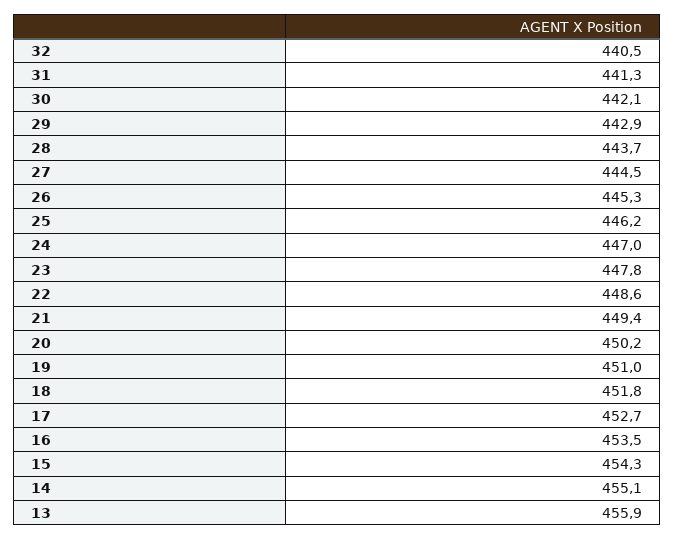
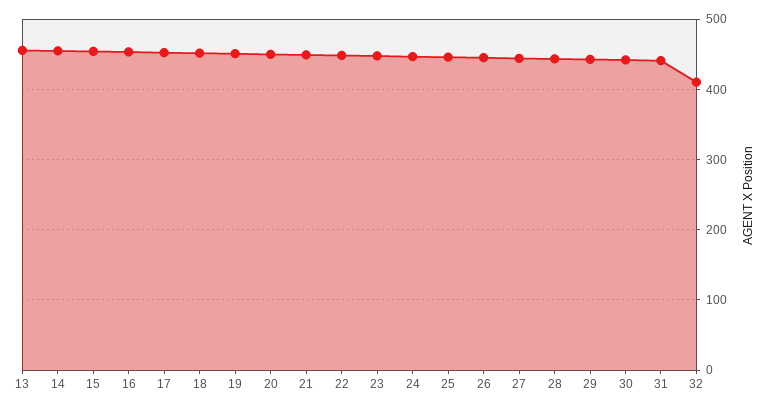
  {
-   "32": 440.5,
+   "32": 410,
    "31": 441.3,
    "30": 442.1,
    "29": 442.9,
    "28": 443.7,
    "27": 444.5,
    "26": 445.3,
    "25": 446.2,
    "24": 447,
    "23": 447.8,
    "22": 448.6,
    "21": 449.4,
    "20": 450.2,
    "19": 451,
    "18": 451.8,
    "17": 452.7,
    "16": 453.5,
    "15": 454.3,
    "14": 455.1,
    "13": 455.9
  }

